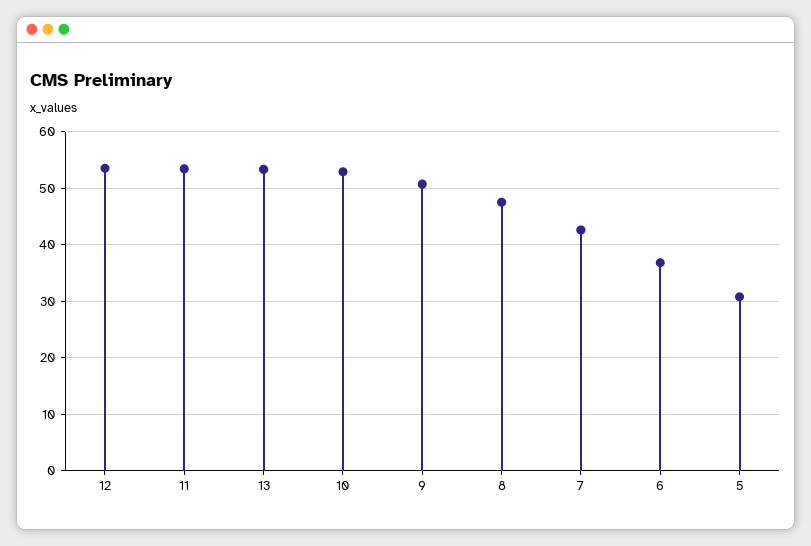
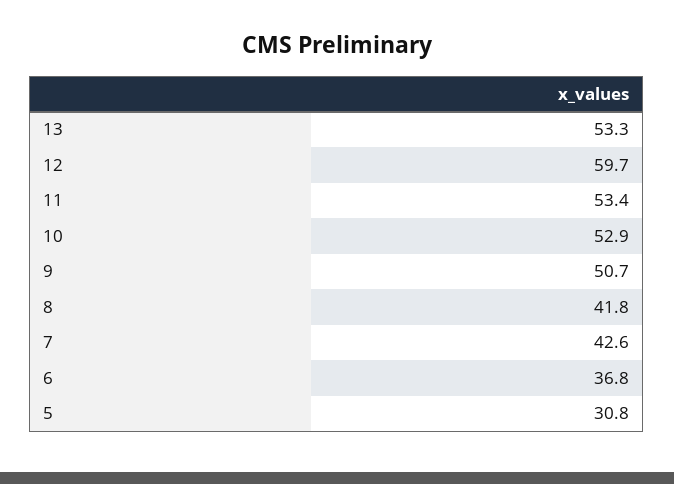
  {
-   "12": 54,
+   "12": 59.7,
    "11": 53.4,
    "13": 53.3,
    "10": 52.9,
    "9": 50.7,
-   "8": 48,
+   "8": 41.8,
    "7": 42.6,
    "6": 36.8,
    "5": 30.8
  }

